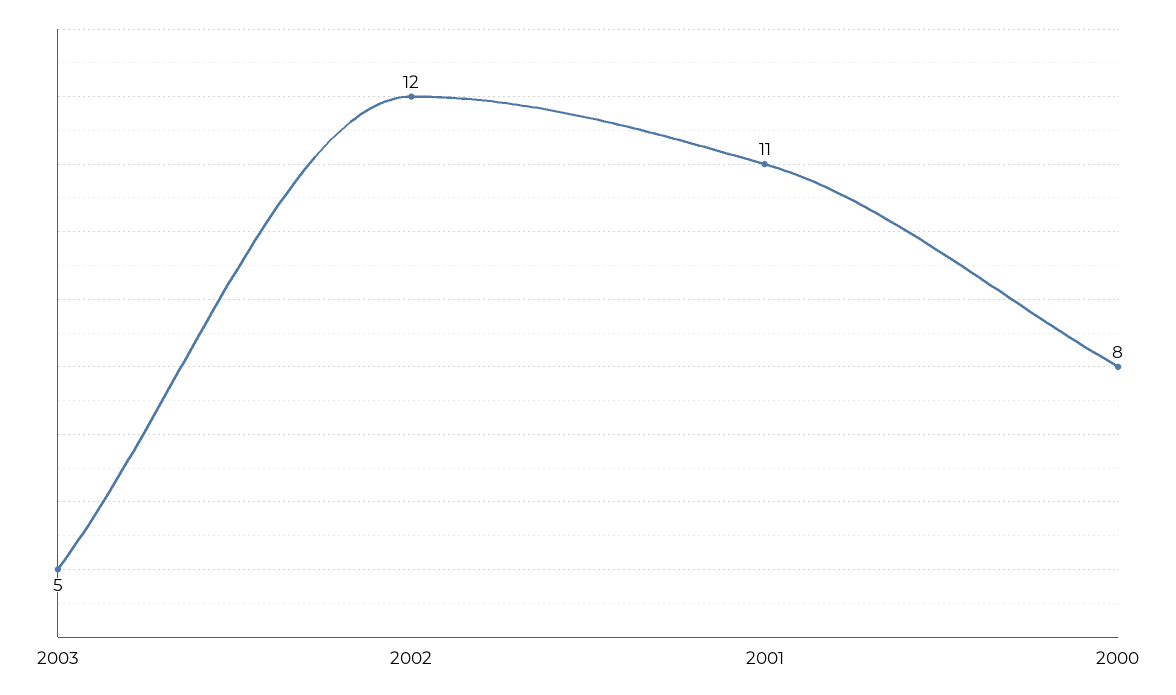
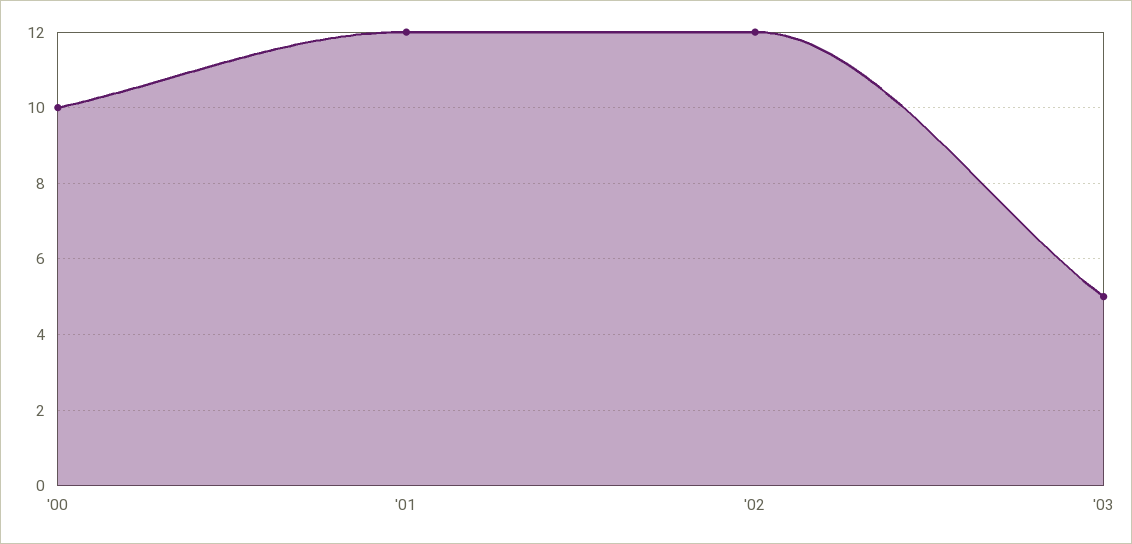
  {
    "2003": 5,
    "2002": 12,
-   "2001": 11,
+   "2001": 12,
-   "2000": 8
+   "2000": 10
  }

